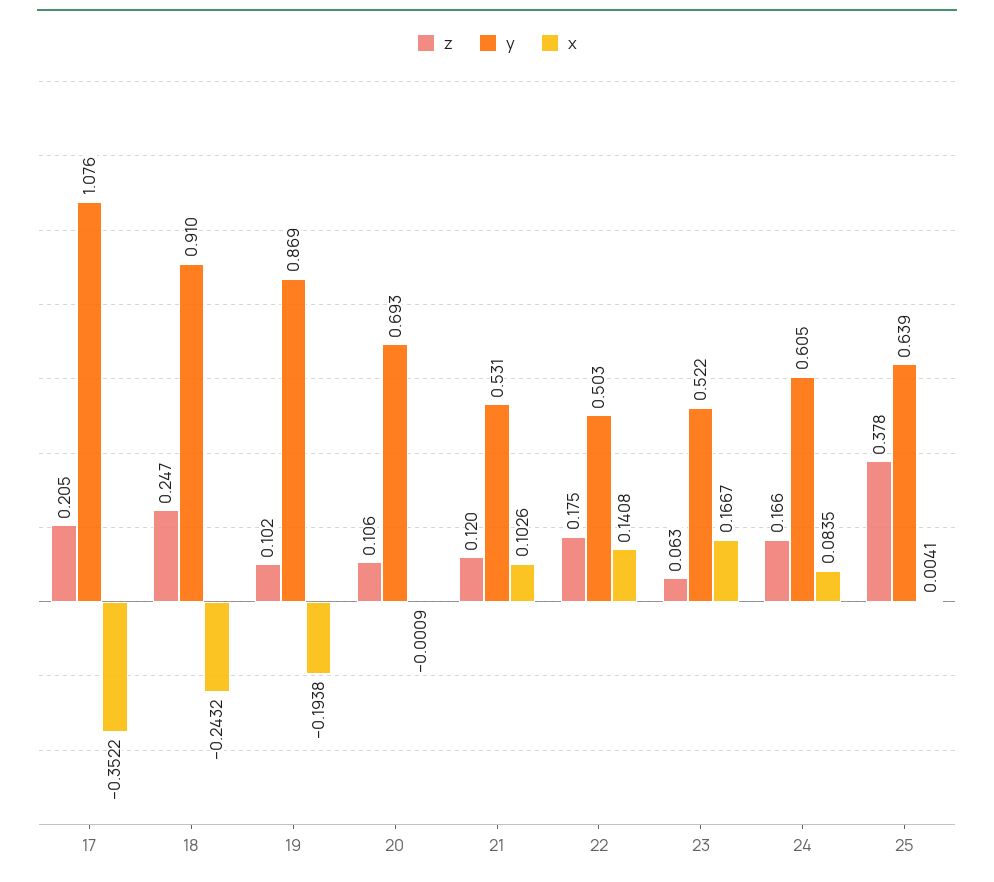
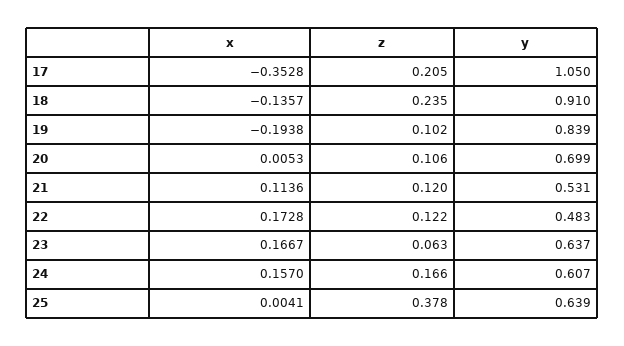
  {
    "z": {
      "17": 0.205,
-     "18": 0.247,
+     "18": 0.235,
      "19": 0.102,
      "20": 0.106,
      "21": 0.12,
-     "22": 0.175,
+     "22": 0.122,
      "23": 0.063,
      "24": 0.166,
      "25": 0.378
    },
    "y": {
-     "17": 1.076,
+     "17": 1.05,
      "18": 0.91,
-     "19": 0.869,
+     "19": 0.839,
-     "20": 0.693,
+     "20": 0.699,
      "21": 0.531,
-     "22": 0.503,
+     "22": 0.483,
-     "23": 0.522,
+     "23": 0.637,
-     "24": 0.605,
+     "24": 0.607,
      "25": 0.639
    },
    "x": {
-     "17": -0.3522,
+     "17": -0.3528,
-     "18": -0.2432,
+     "18": -0.1357,
      "19": -0.1938,
-     "20": -0.0009,
+     "20": 0.0053,
-     "21": 0.1026,
+     "21": 0.1136,
-     "22": 0.1408,
+     "22": 0.1728,
      "23": 0.1667,
-     "24": 0.0835,
+     "24": 0.157,
      "25": 0.0041
    }
  }

